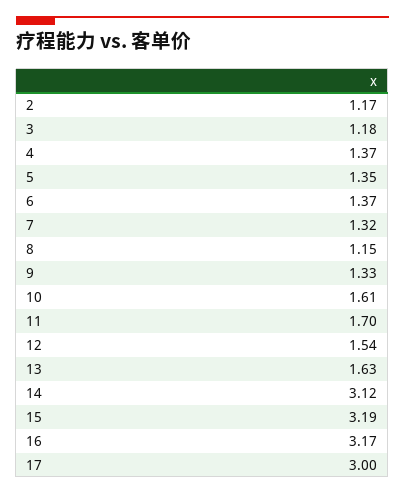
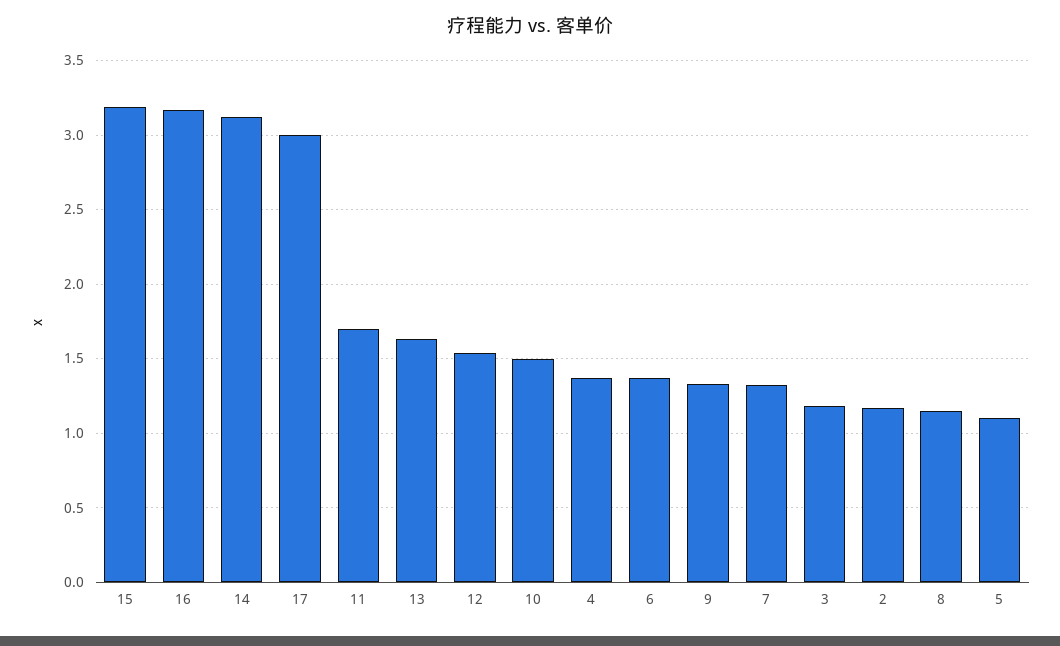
  {
    "2": 1.17,
    "3": 1.18,
    "4": 1.37,
-   "5": 1.35,
+   "5": 1.1,
    "6": 1.37,
    "7": 1.32,
    "8": 1.15,
    "9": 1.33,
-   "10": 1.61,
+   "10": 1.5,
    "11": 1.7,
    "12": 1.54,
    "13": 1.63,
    "14": 3.12,
    "15": 3.19,
    "16": 3.17,
    "17": 3
  }

